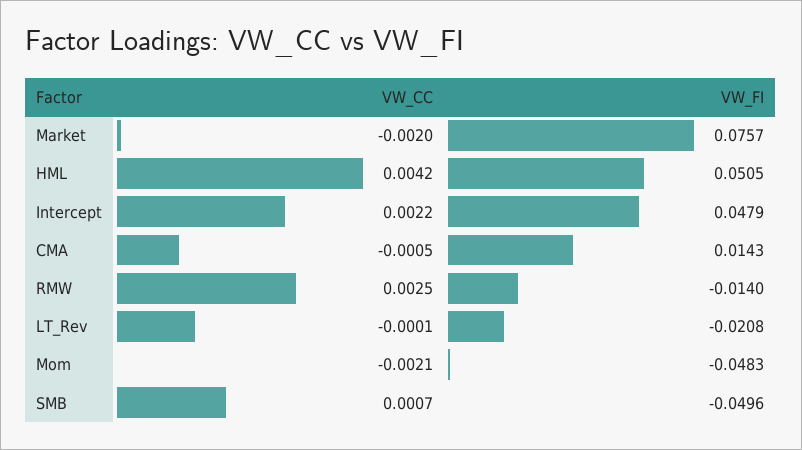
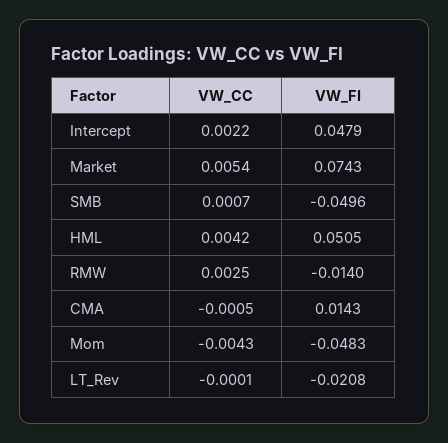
  {
    "VW_CC": {
-     "Market": -0.002,
+     "Market": 0.0054,
      "HML": 0.0042,
      "Intercept": 0.0022,
      "CMA": -0.0005,
      "RMW": 0.0025,
      "LT_Rev": -0.0001,
-     "Mom": -0.0021,
+     "Mom": -0.0043,
      "SMB": 0.0007
    },
    "VW_FI": {
-     "Market": 0.0757,
+     "Market": 0.0743,
      "HML": 0.0505,
      "Intercept": 0.0479,
      "CMA": 0.0143,
      "RMW": -0.014,
      "LT_Rev": -0.0208,
      "Mom": -0.0483,
      "SMB": -0.0496
    }
  }

